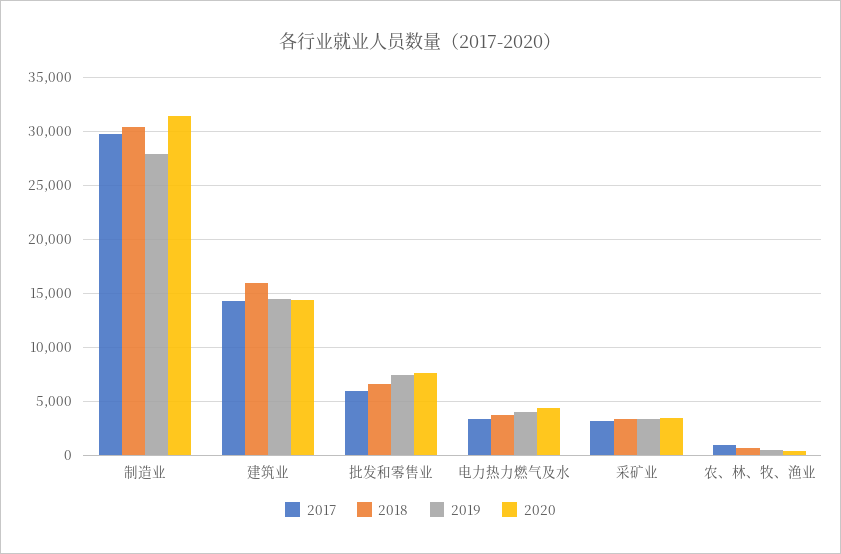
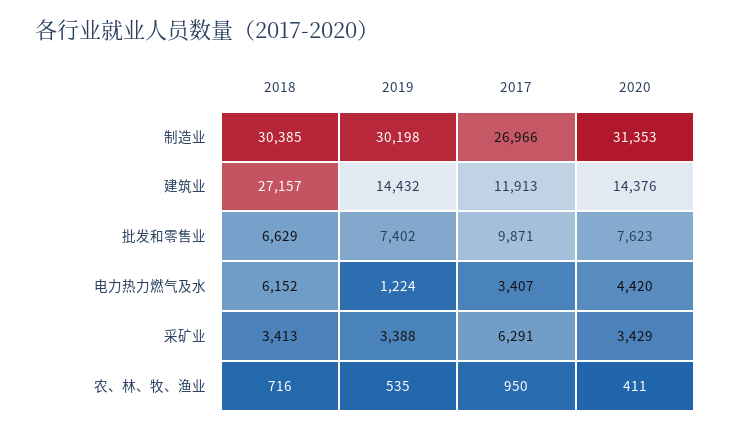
  {
    "2017": {
-     "制造业": 30000,
+     "制造业": 26966,
-     "建筑业": 14000,
+     "建筑业": 11913,
-     "批发和零售业": 6000,
+     "批发和零售业": 9871,
      "电力热力燃气及水": 3407,
-     "采矿业": 3000,
+     "采矿业": 6291,
      "农、林、牧、渔业": 950
    },
    "2018": {
      "制造业": 30385,
-     "建筑业": 16000,
+     "建筑业": 27157,
      "批发和零售业": 6629,
-     "电力热力燃气及水": 4000,
+     "电力热力燃气及水": 6152,
      "采矿业": 3413,
      "农、林、牧、渔业": 716
    },
    "2019": {
-     "制造业": 28000,
+     "制造业": 30198,
      "建筑业": 14432,
      "批发和零售业": 7402,
-     "电力热力燃气及水": 4000,
+     "电力热力燃气及水": 1224,
      "采矿业": 3388,
      "农、林、牧、渔业": 535
    },
    "2020": {
      "制造业": 31353,
      "建筑业": 14376,
      "批发和零售业": 7623,
      "电力热力燃气及水": 4420,
      "采矿业": 3429,
      "农、林、牧、渔业": 411
    }
  }

